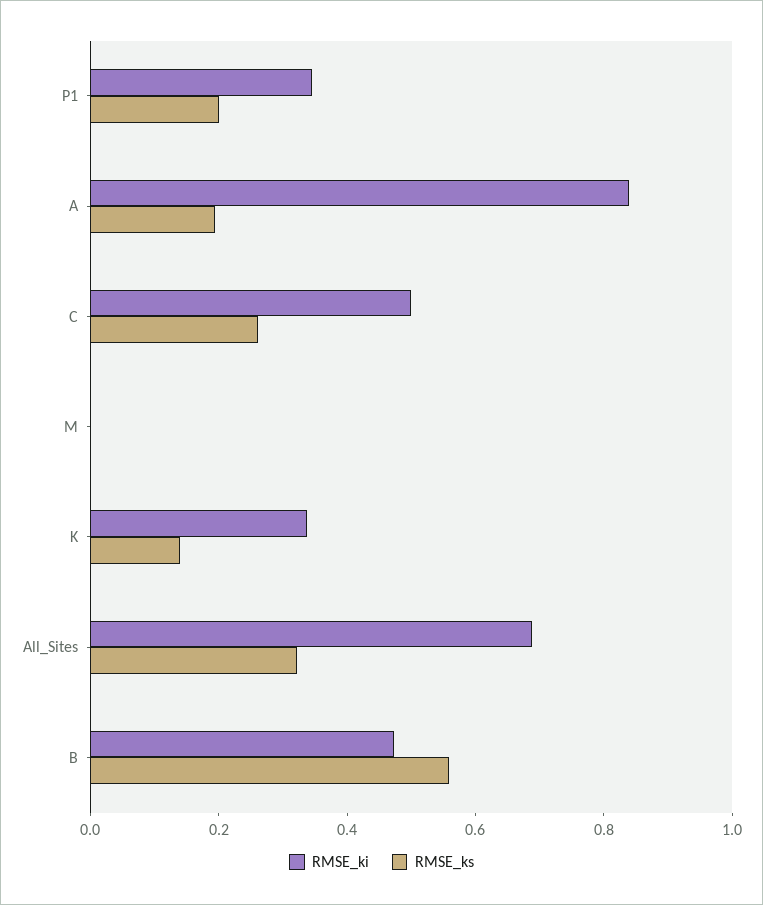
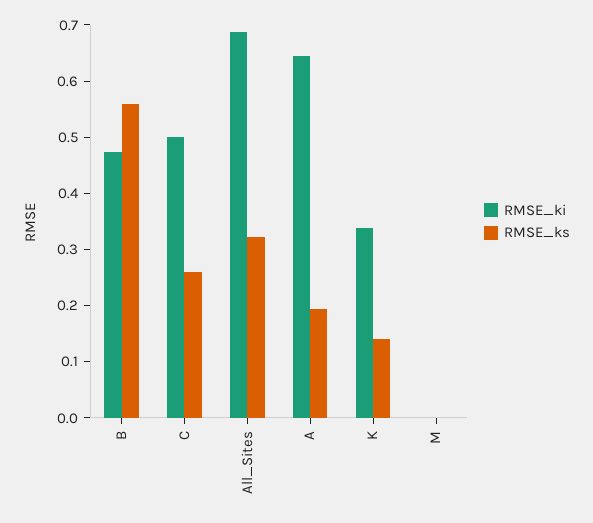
  {
    "RMSE_ki": {
-     "P1": 0.35,
-     "A": 0.85,
+     "A": 0.64,
      "C": 0.5,
      "M": 0,
      "K": 0.34,
      "All_Sites": 0.68,
      "B": 0.48
    },
    "RMSE_ks": {
-     "P1": 0.2,
      "A": 0.2,
      "C": 0.26,
      "M": 0,
      "K": 0.14,
      "All_Sites": 0.32,
      "B": 0.56
    }
  }

